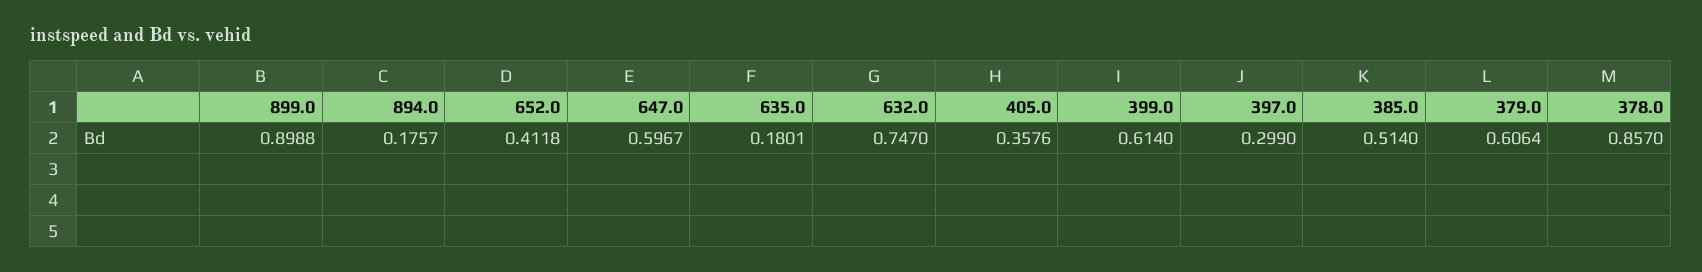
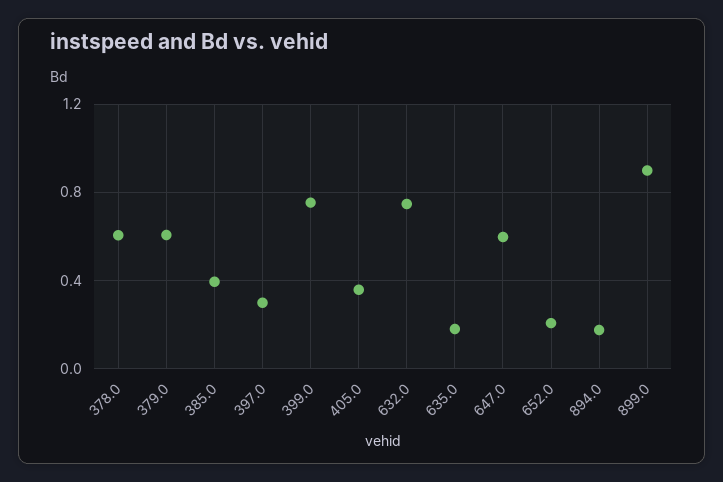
  {
    "899.0": 0.8988,
    "894.0": 0.1757,
-   "652.0": 0.4118,
+   "652.0": 0.2,
    "647.0": 0.5967,
    "635.0": 0.1801,
    "632.0": 0.747,
    "405.0": 0.3576,
-   "399.0": 0.614,
+   "399.0": 0.75,
    "397.0": 0.299,
-   "385.0": 0.514,
+   "385.0": 0.4,
    "379.0": 0.6064,
-   "378.0": 0.857
+   "378.0": 0.6
  }

